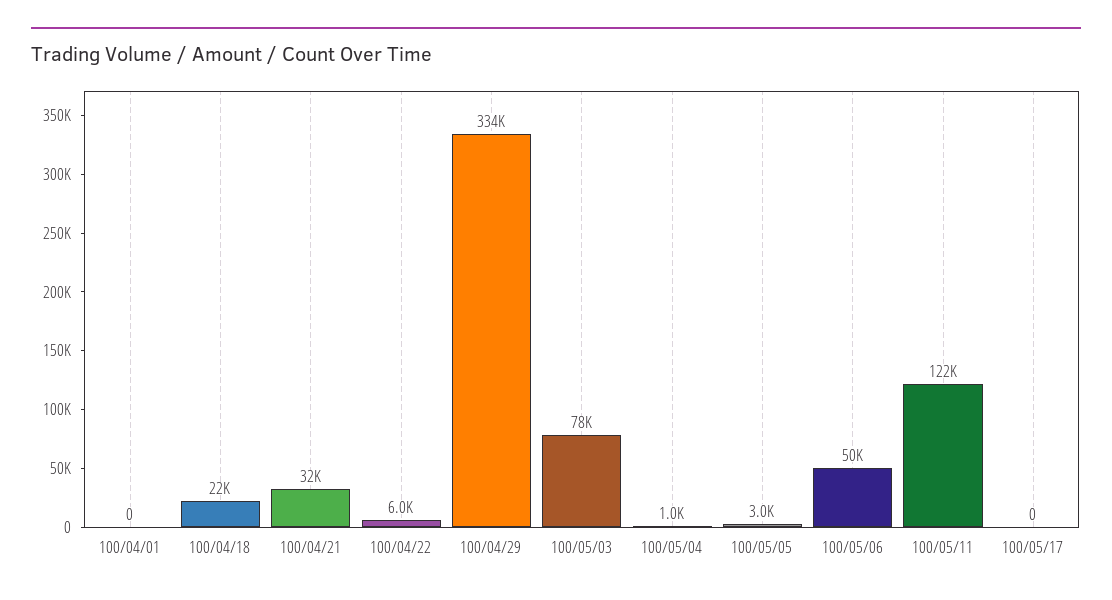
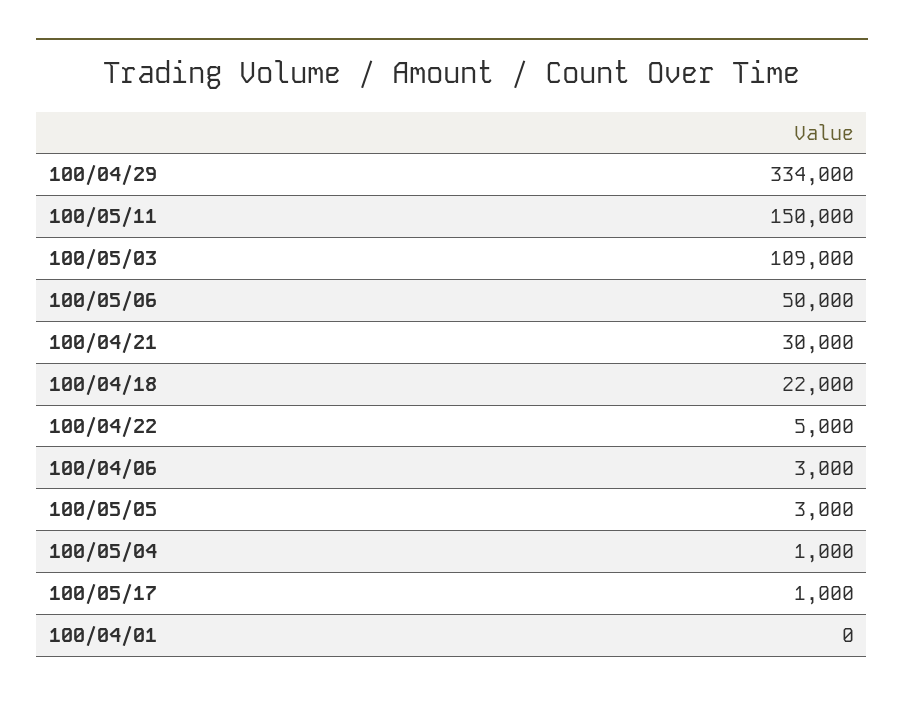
  {
    "100/04/01": 0,
    "100/04/18": 22000,
-   "100/04/21": 32000,
+   "100/04/21": 30000,
-   "100/04/22": 6000,
+   "100/04/22": 5000,
    "100/04/29": 334000,
-   "100/05/03": 78000,
+   "100/05/03": 109000,
    "100/05/04": 1000,
    "100/05/05": 3000,
    "100/05/06": 50000,
-   "100/05/11": 122000,
+   "100/05/11": 150000,
-   "100/05/17": 0
+   "100/05/17": 1000,
+   "100/04/06": 3000
  }

